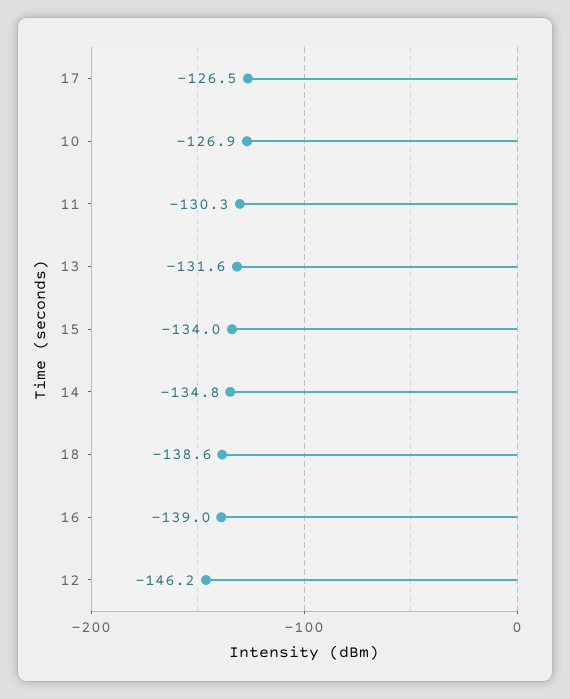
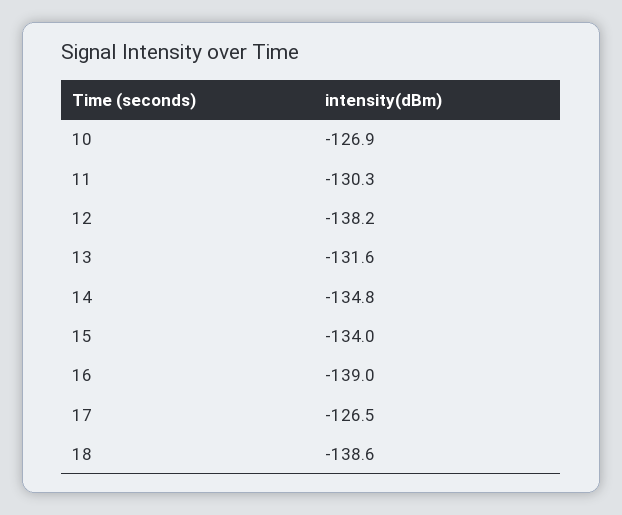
  {
    "17": -126.5,
    "10": -126.9,
    "11": -130.3,
    "13": -131.6,
    "15": -134,
    "14": -134.8,
    "18": -138.6,
    "16": -139,
-   "12": -146.2
+   "12": -138.2
  }

